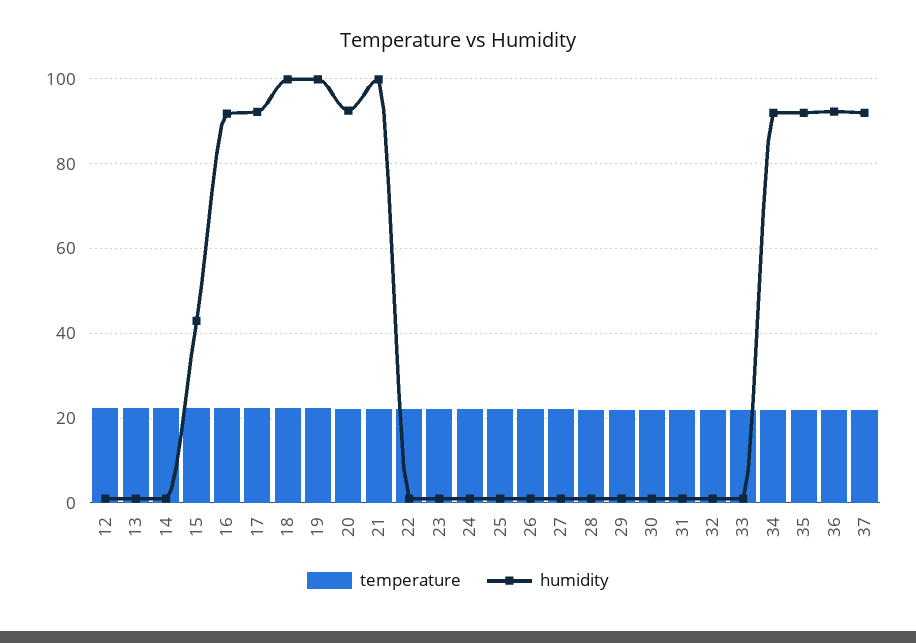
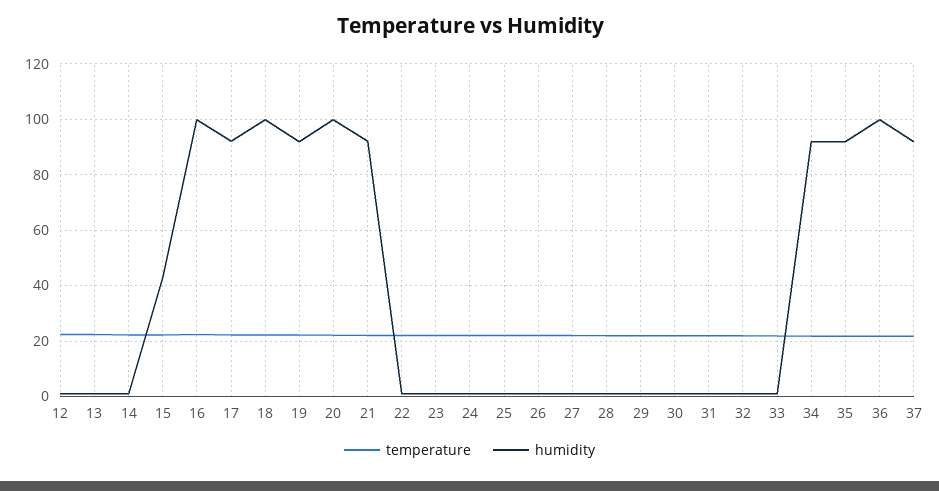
  {
    "temperature": {
      "12": 22,
      "13": 22,
      "14": 22,
      "15": 22,
      "16": 22,
      "17": 22,
      "18": 22,
      "19": 22,
      "20": 22,
      "21": 22,
      "22": 22,
      "23": 22,
      "24": 22,
      "25": 22,
      "26": 22,
      "27": 22,
      "28": 22,
      "29": 22,
      "30": 22,
      "31": 22,
      "32": 22,
      "33": 22,
      "34": 22,
      "35": 22,
      "36": 22,
      "37": 22
    },
    "humidity": {
      "12": 2,
      "13": 2,
      "14": 2,
      "15": 42,
-     "16": 92,
+     "16": 100,
      "17": 92,
      "18": 100,
-     "19": 100,
+     "19": 92.5,
-     "20": 92,
+     "20": 100,
-     "21": 100,
+     "21": 92.5,
      "22": 2,
      "23": 2,
      "24": 2,
      "25": 2,
      "26": 2,
      "27": 2,
      "28": 2,
      "29": 2,
      "30": 2,
      "31": 2,
      "32": 2,
      "33": 2,
      "34": 92,
      "35": 92,
-     "36": 92,
+     "36": 100,
      "37": 92
    }
  }

